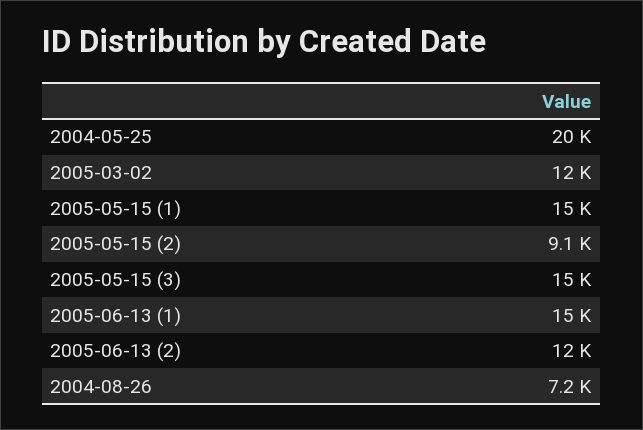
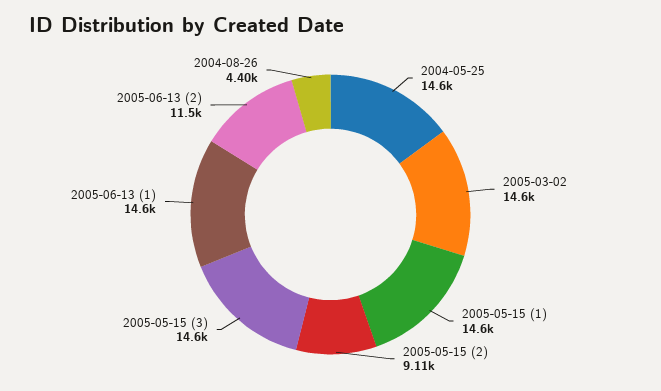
  {
-   "2004-05-25": 20000,
+   "2004-05-25": 14600,
-   "2005-03-02": 12000,
+   "2005-03-02": 14600,
    "2005-05-15 (1)": 14600,
    "2005-05-15 (2)": 9110,
    "2005-05-15 (3)": 14600,
    "2005-06-13 (1)": 14600,
    "2005-06-13 (2)": 11500,
-   "2004-08-26": 7200
+   "2004-08-26": 4400
  }

